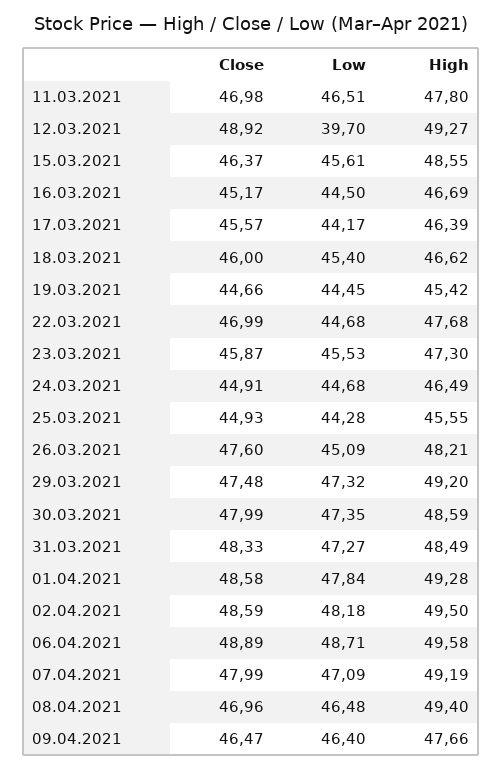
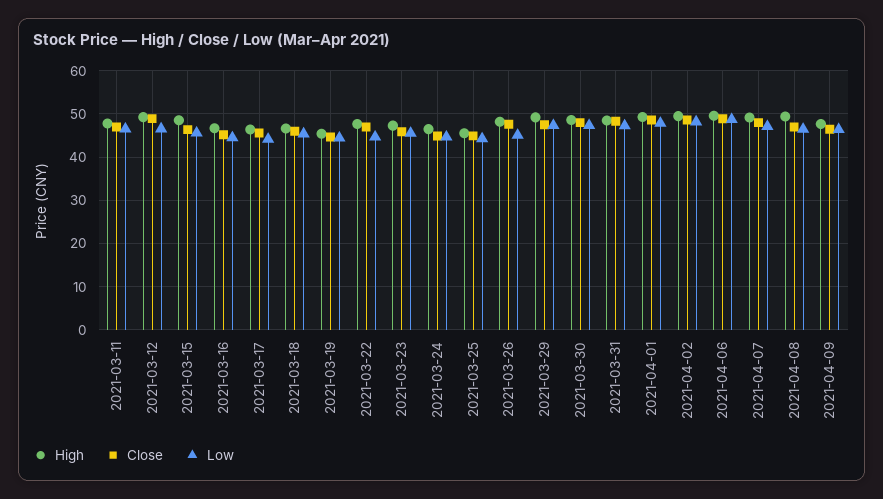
  {
    "Close": {
      "11.03.2021": 46.98,
      "12.03.2021": 48.92,
      "15.03.2021": 46.37,
      "16.03.2021": 45.17,
      "17.03.2021": 45.57,
      "18.03.2021": 46,
      "19.03.2021": 44.66,
      "22.03.2021": 46.99,
      "23.03.2021": 45.87,
      "24.03.2021": 44.91,
      "25.03.2021": 44.93,
      "26.03.2021": 47.6,
      "29.03.2021": 47.48,
      "30.03.2021": 47.99,
      "31.03.2021": 48.33,
      "01.04.2021": 48.58,
      "02.04.2021": 48.59,
      "06.04.2021": 48.89,
      "07.04.2021": 47.99,
      "08.04.2021": 46.96,
      "09.04.2021": 46.47
    },
    "Low": {
      "11.03.2021": 46.51,
-     "12.03.2021": 39.7,
+     "12.03.2021": 46,
      "15.03.2021": 45.61,
      "16.03.2021": 44.5,
      "17.03.2021": 44.17,
      "18.03.2021": 45.4,
      "19.03.2021": 44.45,
      "22.03.2021": 44.68,
      "23.03.2021": 45.53,
      "24.03.2021": 44.68,
      "25.03.2021": 44.28,
      "26.03.2021": 45.09,
      "29.03.2021": 47.32,
      "30.03.2021": 47.35,
      "31.03.2021": 47.27,
      "01.04.2021": 47.84,
      "02.04.2021": 48.18,
      "06.04.2021": 48.71,
      "07.04.2021": 47.09,
      "08.04.2021": 46.48,
      "09.04.2021": 46.4
    },
    "High": {
      "11.03.2021": 47.8,
      "12.03.2021": 49.27,
      "15.03.2021": 48.55,
      "16.03.2021": 46.69,
      "17.03.2021": 46.39,
      "18.03.2021": 46.62,
      "19.03.2021": 45.42,
      "22.03.2021": 47.68,
      "23.03.2021": 47.3,
      "24.03.2021": 46.49,
      "25.03.2021": 45.55,
      "26.03.2021": 48.21,
      "29.03.2021": 49.2,
      "30.03.2021": 48.59,
      "31.03.2021": 48.49,
      "01.04.2021": 49.28,
      "02.04.2021": 49.5,
      "06.04.2021": 49.58,
      "07.04.2021": 49.19,
      "08.04.2021": 49.4,
      "09.04.2021": 47.66
    }
  }

